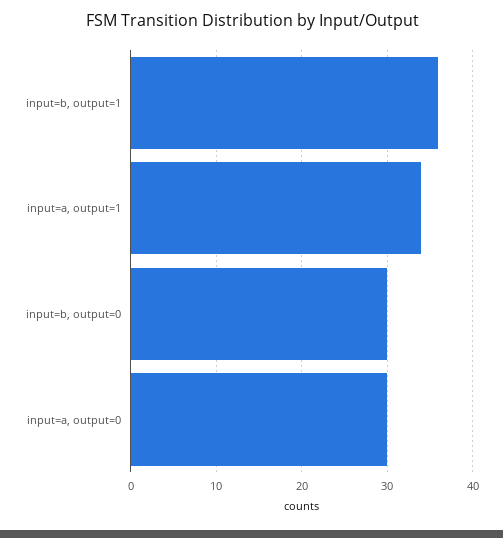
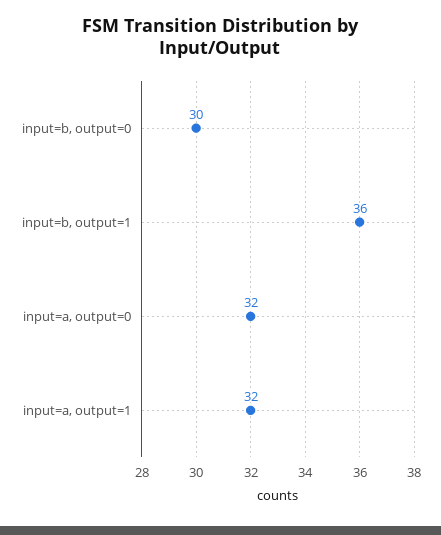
  {
    "input=b, output=1": 36,
-   "input=a, output=1": 34,
+   "input=a, output=1": 32,
    "input=b, output=0": 30,
-   "input=a, output=0": 30
+   "input=a, output=0": 32
  }

